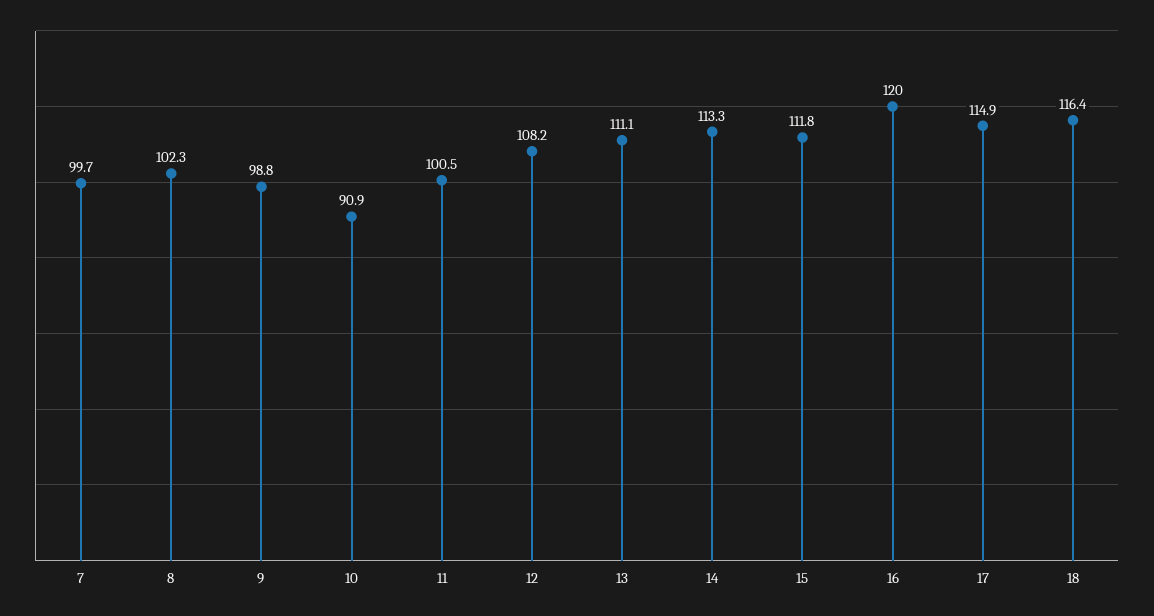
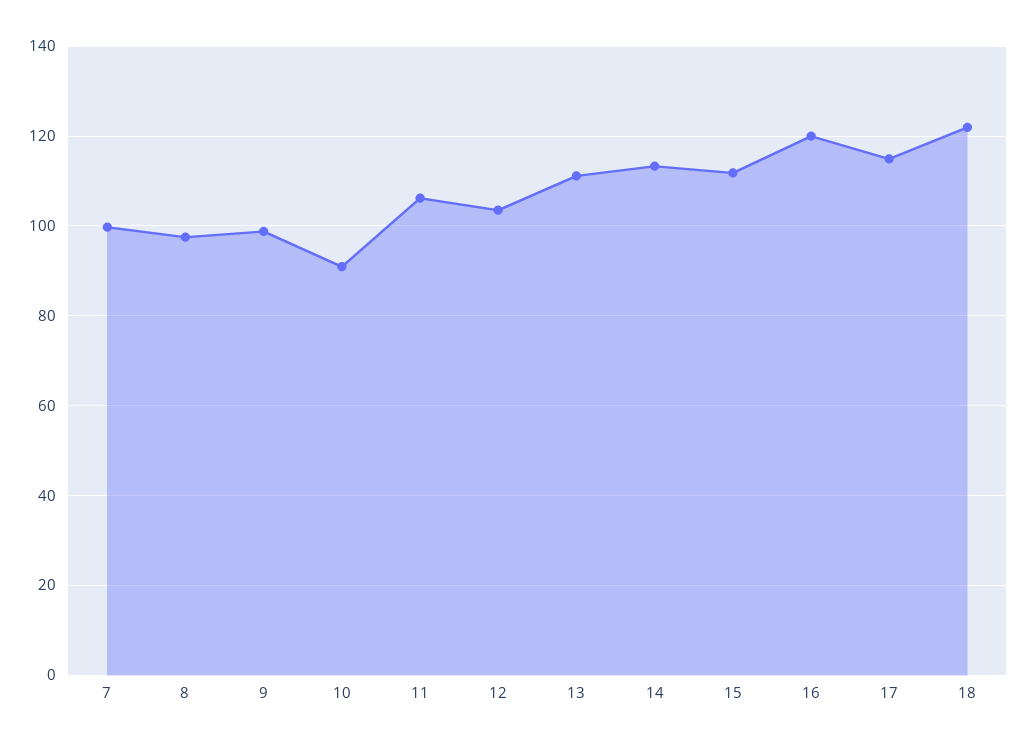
  {
    "7": 99.7,
-   "8": 102.3,
+   "8": 98,
    "9": 98.8,
    "10": 90.9,
-   "11": 100.5,
+   "11": 106,
-   "12": 108.2,
+   "12": 104,
    "13": 111.1,
    "14": 113.3,
    "15": 111.8,
    "16": 120,
    "17": 114.9,
-   "18": 116.4
+   "18": 122
  }

